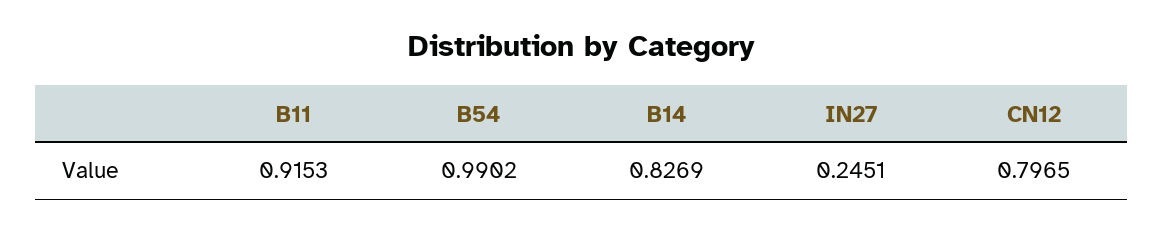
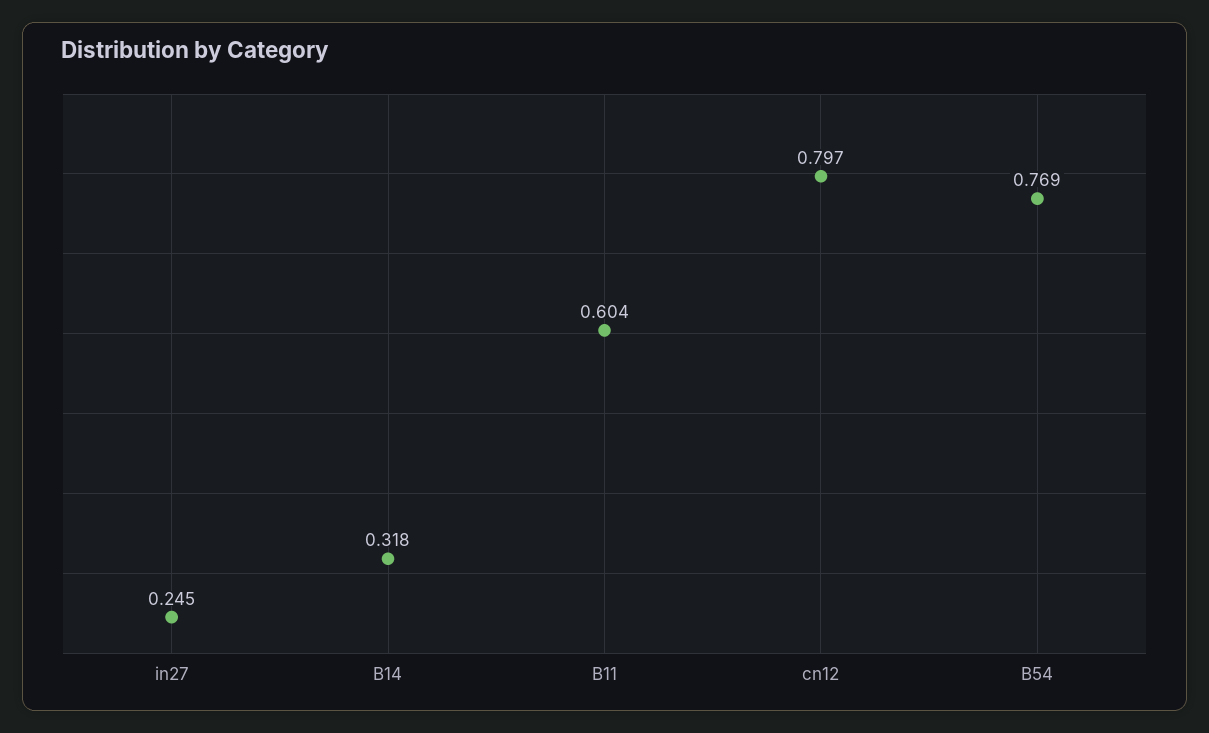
  {
-   "B11": 0.9153,
+   "B11": 0.604,
-   "B54": 0.9902,
+   "B54": 0.769,
-   "B14": 0.8269,
+   "B14": 0.318,
    "IN27": 0.2451,
    "CN12": 0.7965
  }

